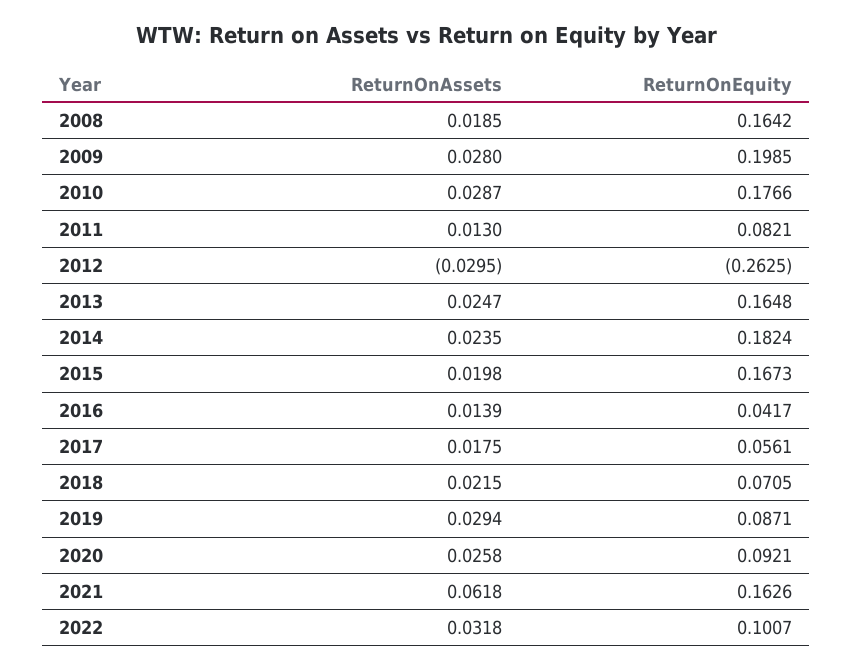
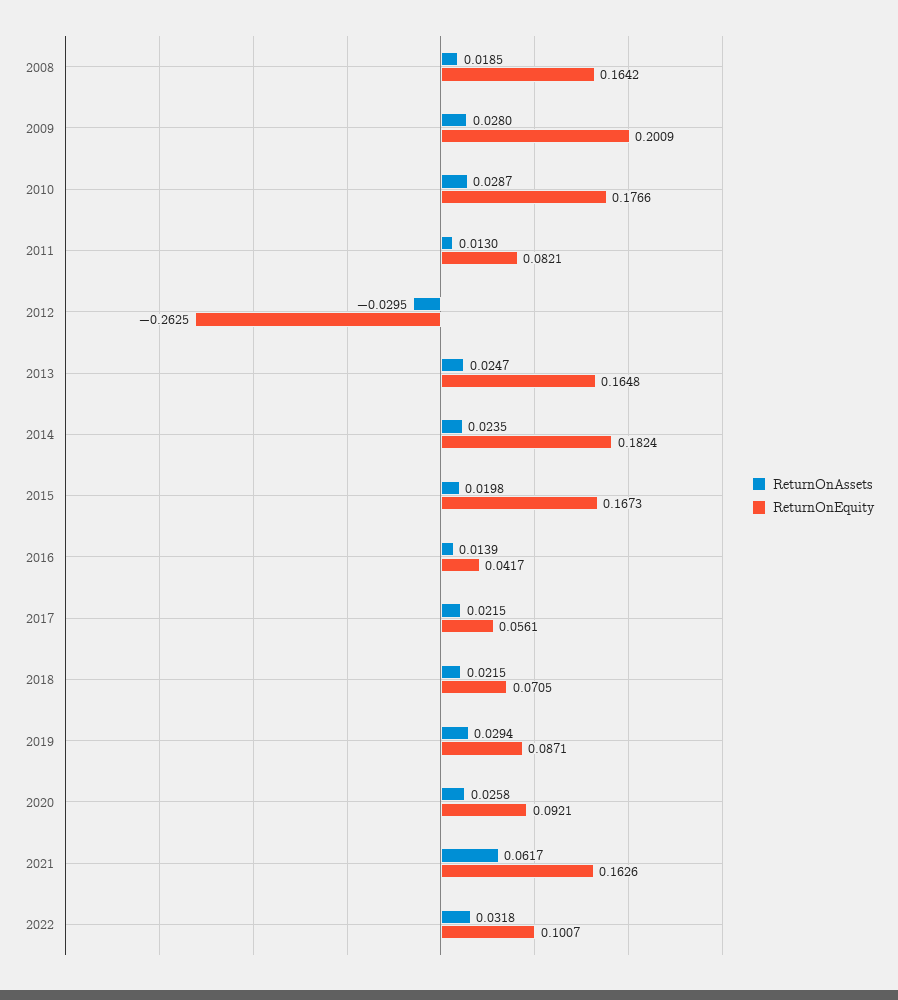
  {
    "ReturnOnAssets": {
      "2008": 0.0185,
      "2009": 0.028,
      "2010": 0.0287,
      "2011": 0.013,
      "2012": -0.0295,
      "2013": 0.0247,
      "2014": 0.0235,
      "2015": 0.0198,
      "2016": 0.0139,
-     "2017": 0.0175,
+     "2017": 0.0215,
      "2018": 0.0215,
      "2019": 0.0294,
      "2020": 0.0258,
-     "2021": 0.0618,
+     "2021": 0.0617,
      "2022": 0.0318
    },
    "ReturnOnEquity": {
      "2008": 0.1642,
-     "2009": 0.1985,
+     "2009": 0.2009,
      "2010": 0.1766,
      "2011": 0.0821,
      "2012": -0.2625,
      "2013": 0.1648,
      "2014": 0.1824,
      "2015": 0.1673,
      "2016": 0.0417,
      "2017": 0.0561,
      "2018": 0.0705,
      "2019": 0.0871,
      "2020": 0.0921,
      "2021": 0.1626,
      "2022": 0.1007
    }
  }

